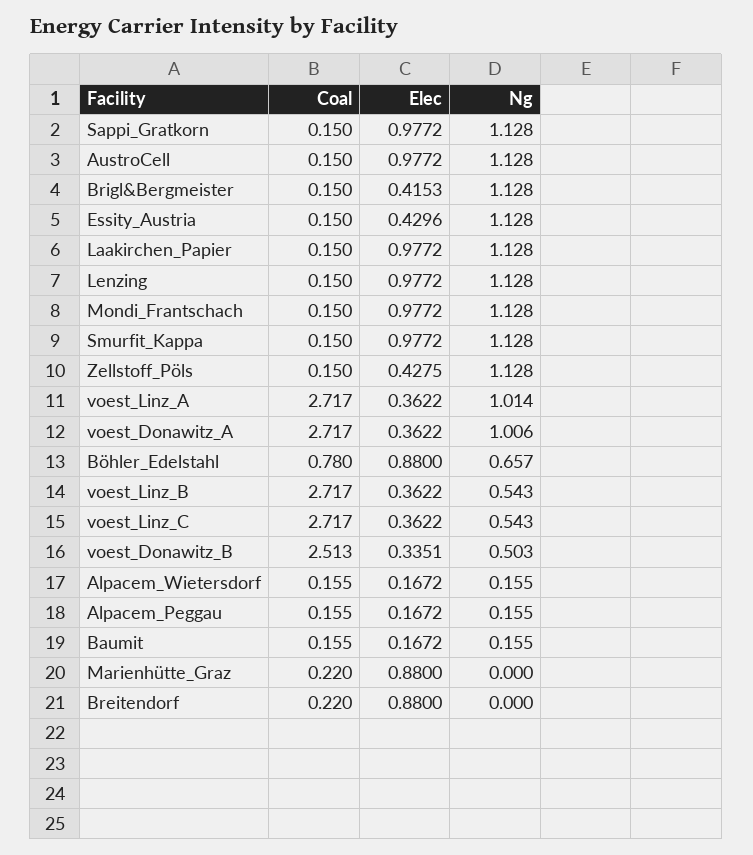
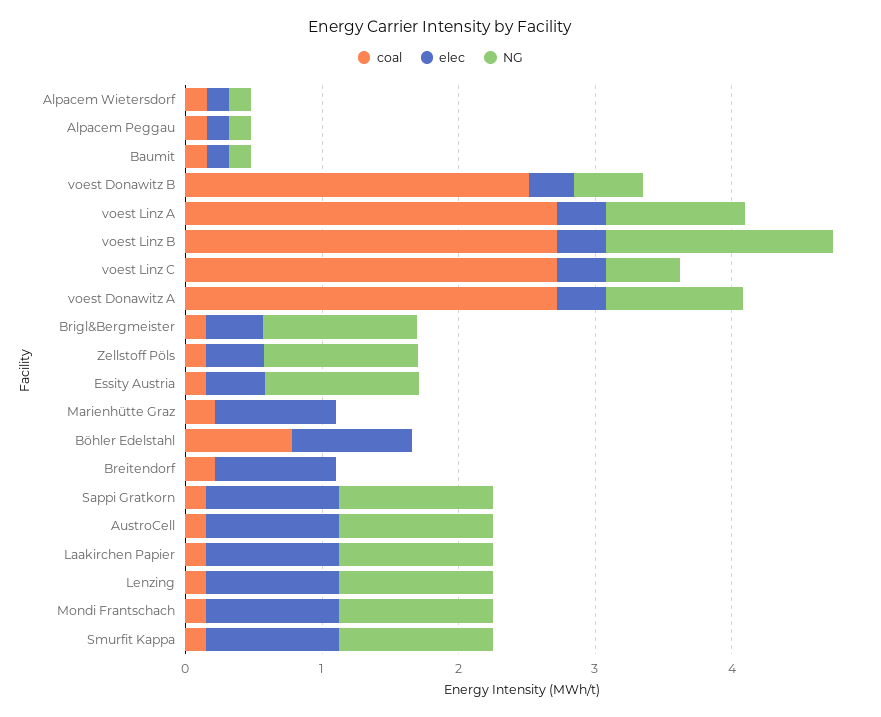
  {
    "Coal": {
      "Sappi_Gratkorn": 0.15,
      "AustroCell": 0.15,
      "Brigl&Bergmeister": 0.15,
      "Essity_Austria": 0.15,
      "Laakirchen_Papier": 0.15,
      "Lenzing": 0.15,
      "Mondi_Frantschach": 0.15,
      "Smurfit_Kappa": 0.15,
      "Zellstoff_Pöls": 0.15,
      "voest_Linz_A": 2.717,
      "voest_Donawitz_A": 2.717,
      "Böhler_Edelstahl": 0.78,
      "voest_Linz_B": 2.717,
      "voest_Linz_C": 2.717,
      "voest_Donawitz_B": 2.513,
      "Alpacem_Wietersdorf": 0.155,
      "Alpacem_Peggau": 0.155,
      "Baumit": 0.155,
      "Marienhütte_Graz": 0.22,
      "Breitendorf": 0.22
    },
    "Elec": {
      "Sappi_Gratkorn": 0.9772,
      "AustroCell": 0.9772,
      "Brigl&Bergmeister": 0.4153,
      "Essity_Austria": 0.4296,
      "Laakirchen_Papier": 0.9772,
      "Lenzing": 0.9772,
      "Mondi_Frantschach": 0.9772,
      "Smurfit_Kappa": 0.9772,
      "Zellstoff_Pöls": 0.4275,
      "voest_Linz_A": 0.3622,
      "voest_Donawitz_A": 0.3622,
      "Böhler_Edelstahl": 0.88,
      "voest_Linz_B": 0.3622,
      "voest_Linz_C": 0.3622,
      "voest_Donawitz_B": 0.3351,
      "Alpacem_Wietersdorf": 0.1672,
      "Alpacem_Peggau": 0.1672,
      "Baumit": 0.1672,
      "Marienhütte_Graz": 0.88,
      "Breitendorf": 0.88
    },
    "Ng": {
      "Sappi_Gratkorn": 1.128,
      "AustroCell": 1.128,
      "Brigl&Bergmeister": 1.128,
      "Essity_Austria": 1.128,
      "Laakirchen_Papier": 1.128,
      "Lenzing": 1.128,
      "Mondi_Frantschach": 1.128,
      "Smurfit_Kappa": 1.128,
      "Zellstoff_Pöls": 1.128,
      "voest_Linz_A": 1.014,
      "voest_Donawitz_A": 1.006,
-     "Böhler_Edelstahl": 0.657,
+     "Böhler_Edelstahl": 0,
-     "voest_Linz_B": 0.543,
+     "voest_Linz_B": 1.6,
      "voest_Linz_C": 0.543,
      "voest_Donawitz_B": 0.503,
      "Alpacem_Wietersdorf": 0.155,
      "Alpacem_Peggau": 0.155,
      "Baumit": 0.155,
      "Marienhütte_Graz": 0,
      "Breitendorf": 0
    }
  }

